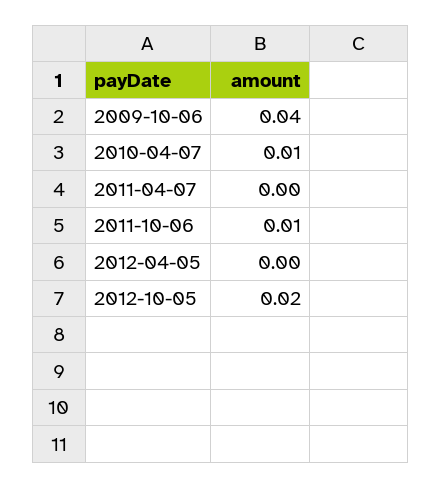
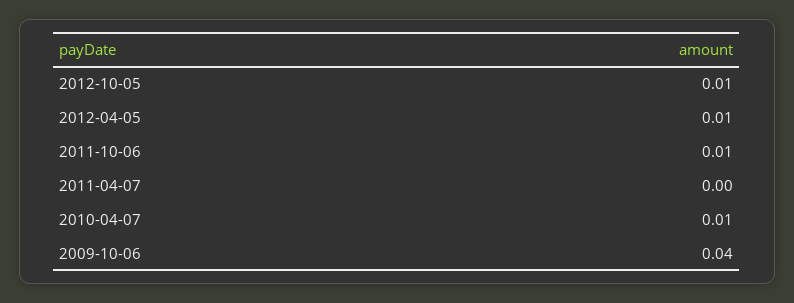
  {
    "2009-10-06": 0.04,
    "2010-04-07": 0.01,
    "2011-04-07": 0,
    "2011-10-06": 0.01,
-   "2012-04-05": 0,
+   "2012-04-05": 0.01,
-   "2012-10-05": 0.02
+   "2012-10-05": 0.01
  }

